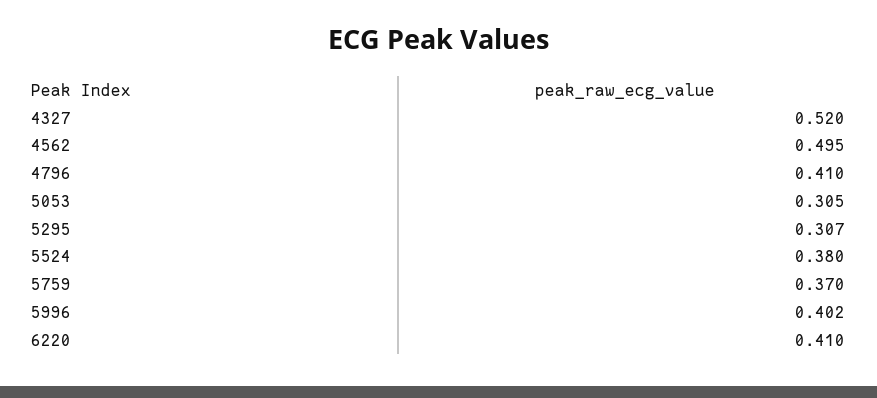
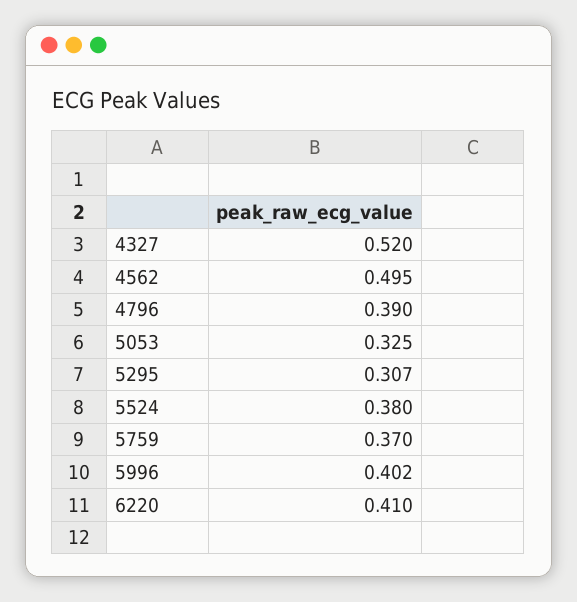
  {
    "4327": 0.52,
    "4562": 0.495,
-   "4796": 0.41,
+   "4796": 0.39,
-   "5053": 0.305,
+   "5053": 0.325,
    "5295": 0.307,
    "5524": 0.38,
    "5759": 0.37,
    "5996": 0.402,
    "6220": 0.41
  }

